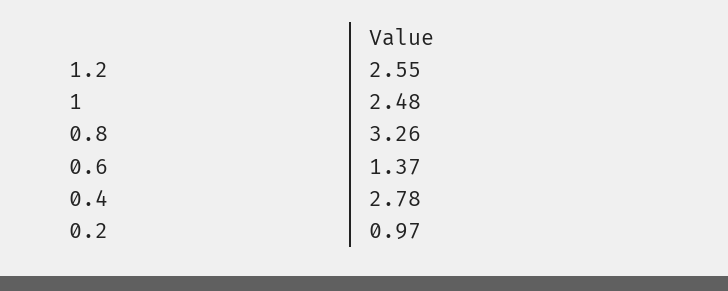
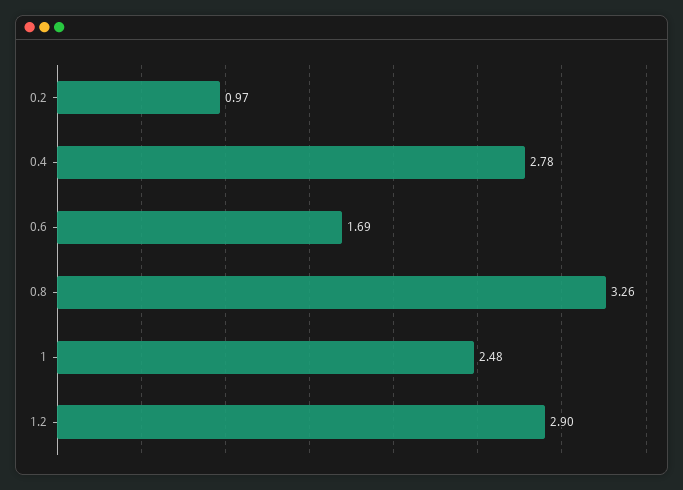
  {
-   "1.2": 2.55,
+   "1.2": 2.9,
    "1": 2.48,
    "0.8": 3.26,
-   "0.6": 1.37,
+   "0.6": 1.69,
    "0.4": 2.78,
    "0.2": 0.97
  }

